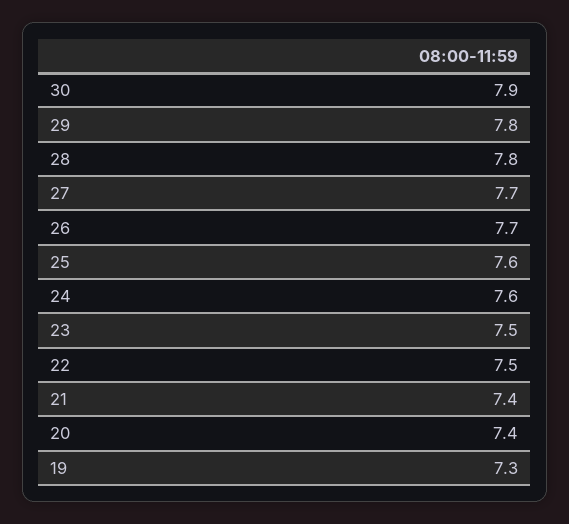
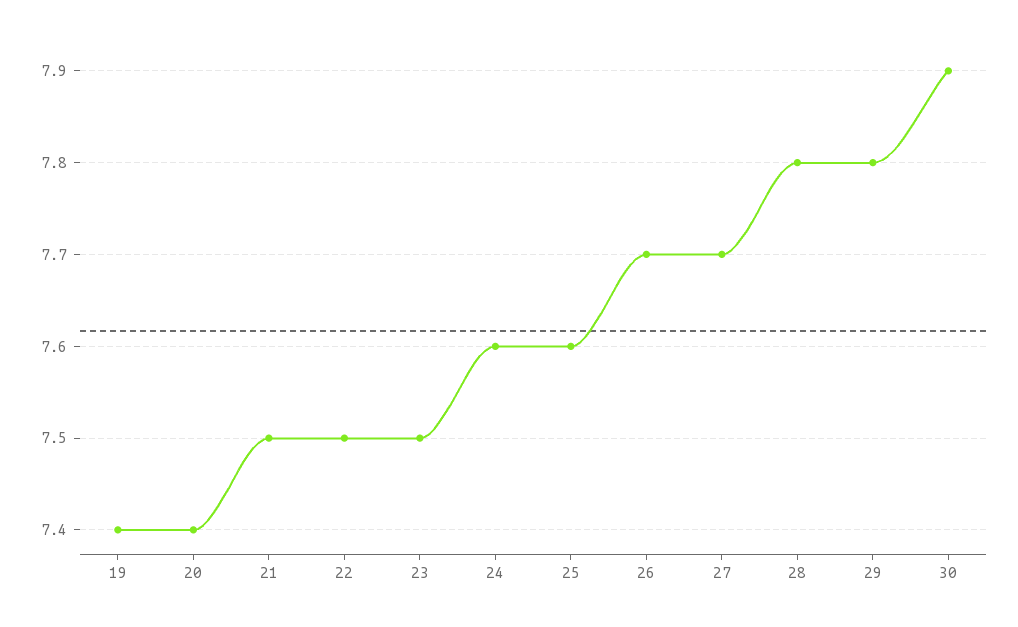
  {
    "30": 7.9,
    "29": 7.8,
    "28": 7.8,
    "27": 7.7,
    "26": 7.7,
    "25": 7.6,
    "24": 7.6,
    "23": 7.5,
    "22": 7.5,
-   "21": 7.4,
+   "21": 7.5,
    "20": 7.4,
-   "19": 7.3
+   "19": 7.4
  }

